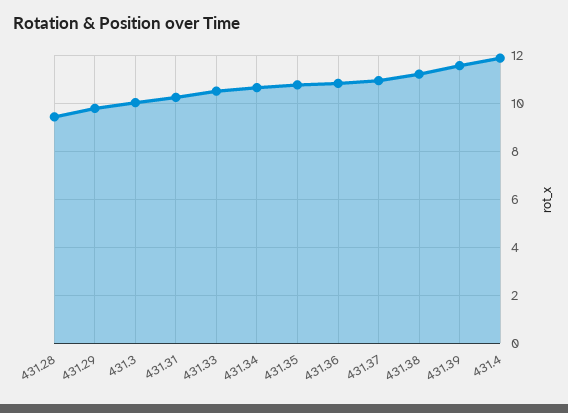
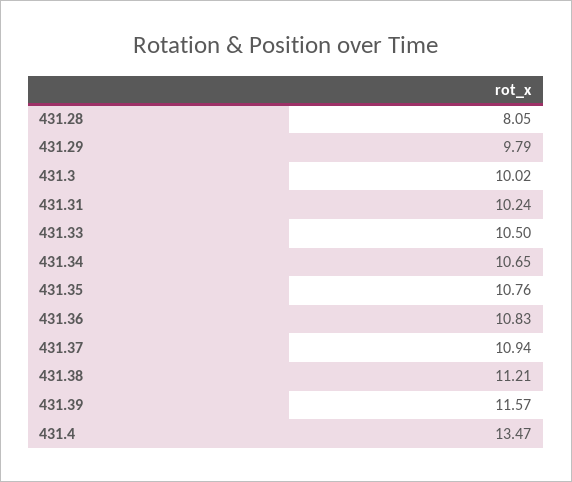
  {
-   "431.28": 9.5,
+   "431.28": 8.05,
    "431.29": 9.79,
    "431.3": 10.02,
    "431.31": 10.24,
    "431.33": 10.5,
    "431.34": 10.65,
    "431.35": 10.76,
    "431.36": 10.83,
    "431.37": 10.94,
    "431.38": 11.21,
    "431.39": 11.57,
-   "431.4": 12
+   "431.4": 13.47
  }

